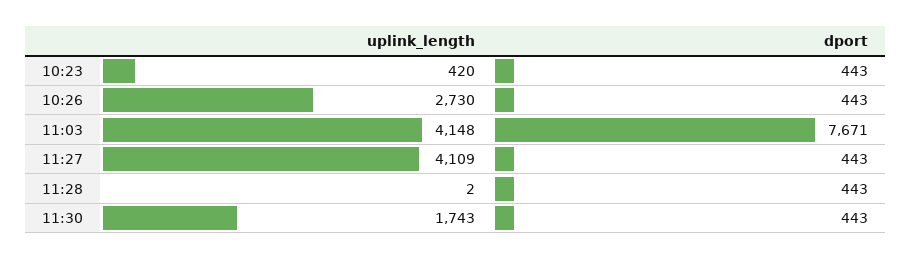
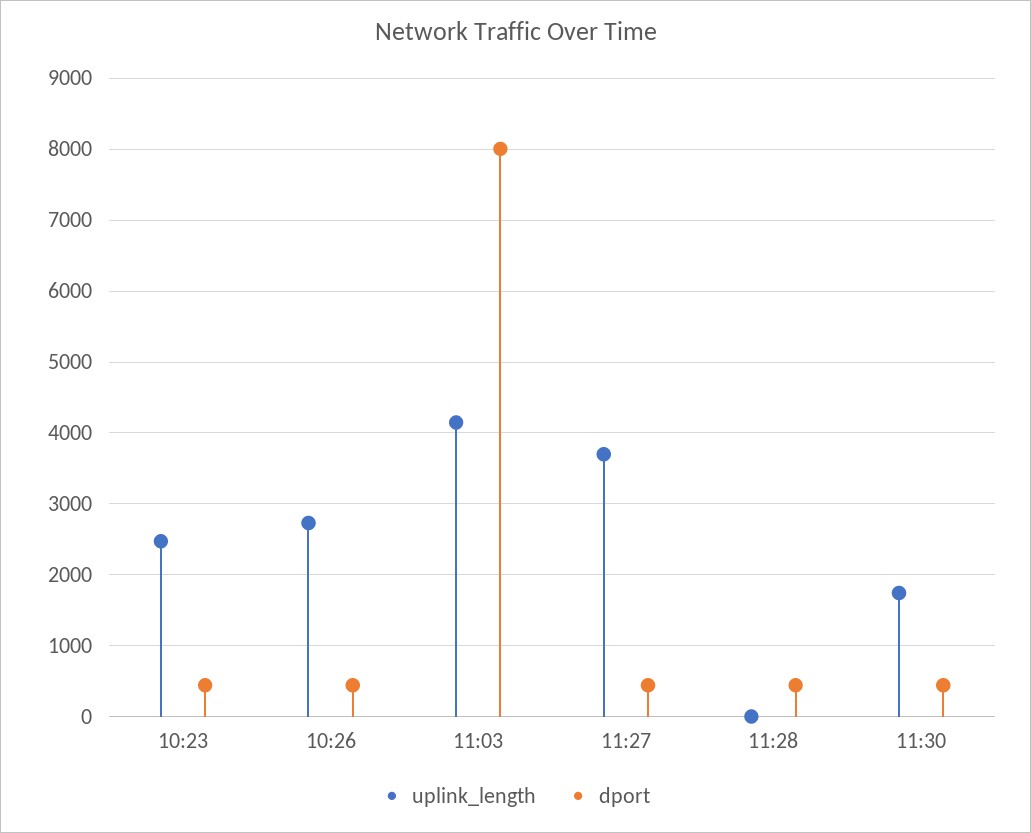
  {
    "uplink_length": {
-     "10:23": 420,
+     "10:23": 2500,
      "10:26": 2730,
      "11:03": 4148,
-     "11:27": 4109,
+     "11:27": 3700,
      "11:28": 2,
      "11:30": 1743
    },
    "dport": {
      "10:23": 443,
      "10:26": 443,
-     "11:03": 7671,
+     "11:03": 8000,
      "11:27": 443,
      "11:28": 443,
      "11:30": 443
    }
  }

